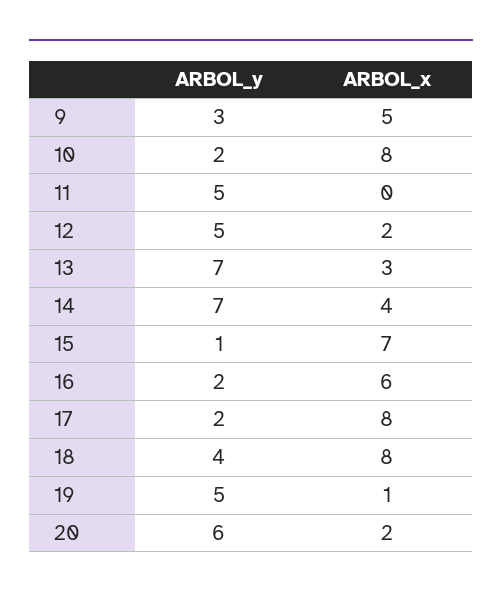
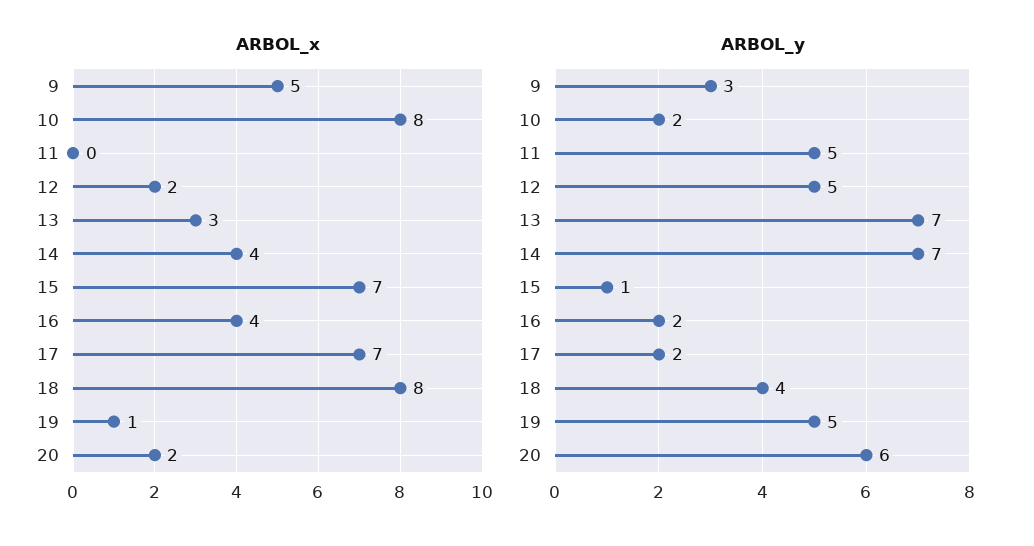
  {
    "ARBOL_y": {
      "9": 3,
      "10": 2,
      "11": 5,
      "12": 5,
      "13": 7,
      "14": 7,
      "15": 1,
      "16": 2,
      "17": 2,
      "18": 4,
      "19": 5,
      "20": 6
    },
    "ARBOL_x": {
      "9": 5,
      "10": 8,
      "11": 0,
      "12": 2,
      "13": 3,
      "14": 4,
      "15": 7,
-     "16": 6,
+     "16": 4,
-     "17": 8,
+     "17": 7,
      "18": 8,
      "19": 1,
      "20": 2
    }
  }

